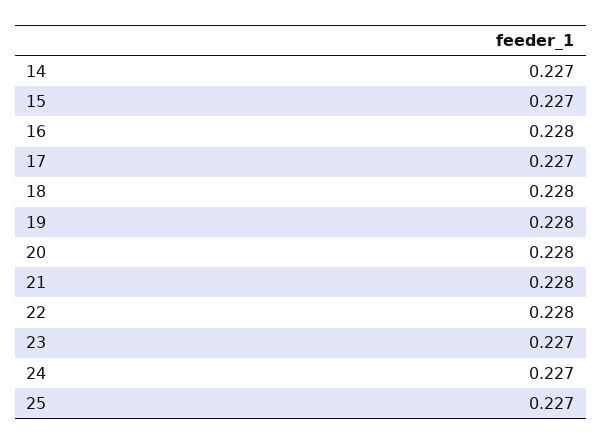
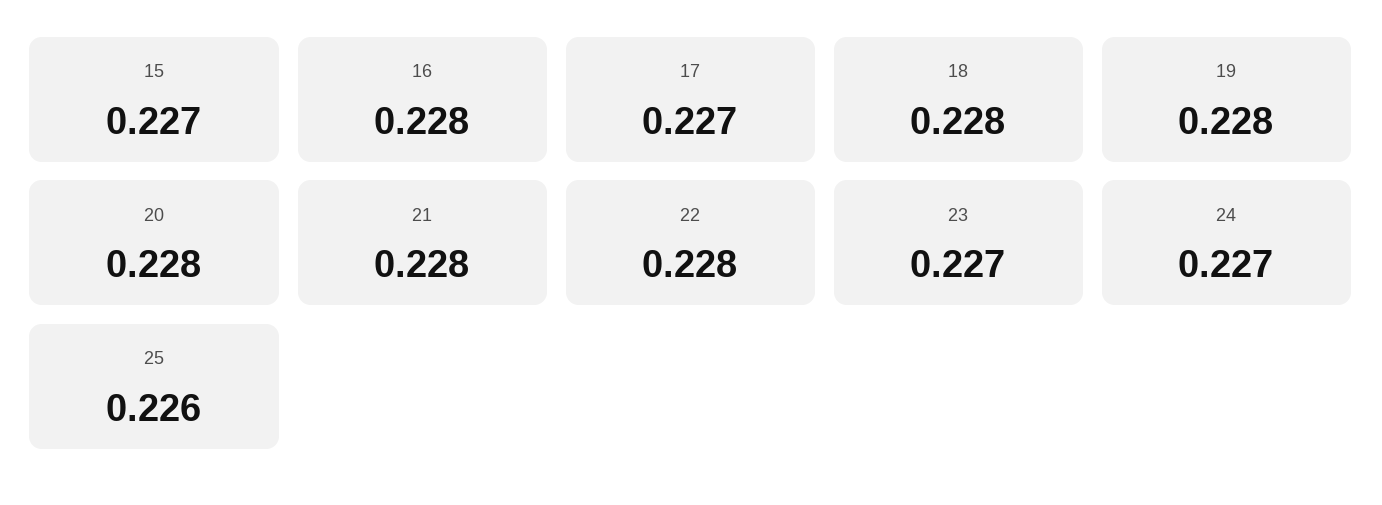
  {
-   "14": 0.227,
    "15": 0.227,
    "16": 0.228,
    "17": 0.227,
    "18": 0.228,
    "19": 0.228,
    "20": 0.228,
    "21": 0.228,
    "22": 0.228,
    "23": 0.227,
    "24": 0.227,
-   "25": 0.227
+   "25": 0.226
  }

